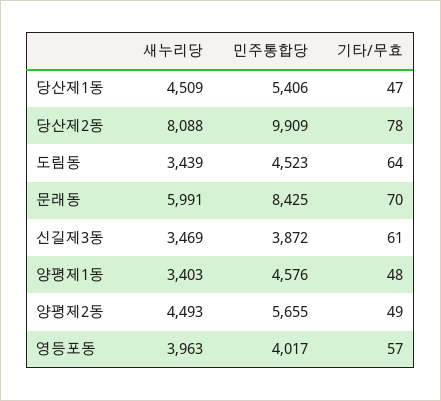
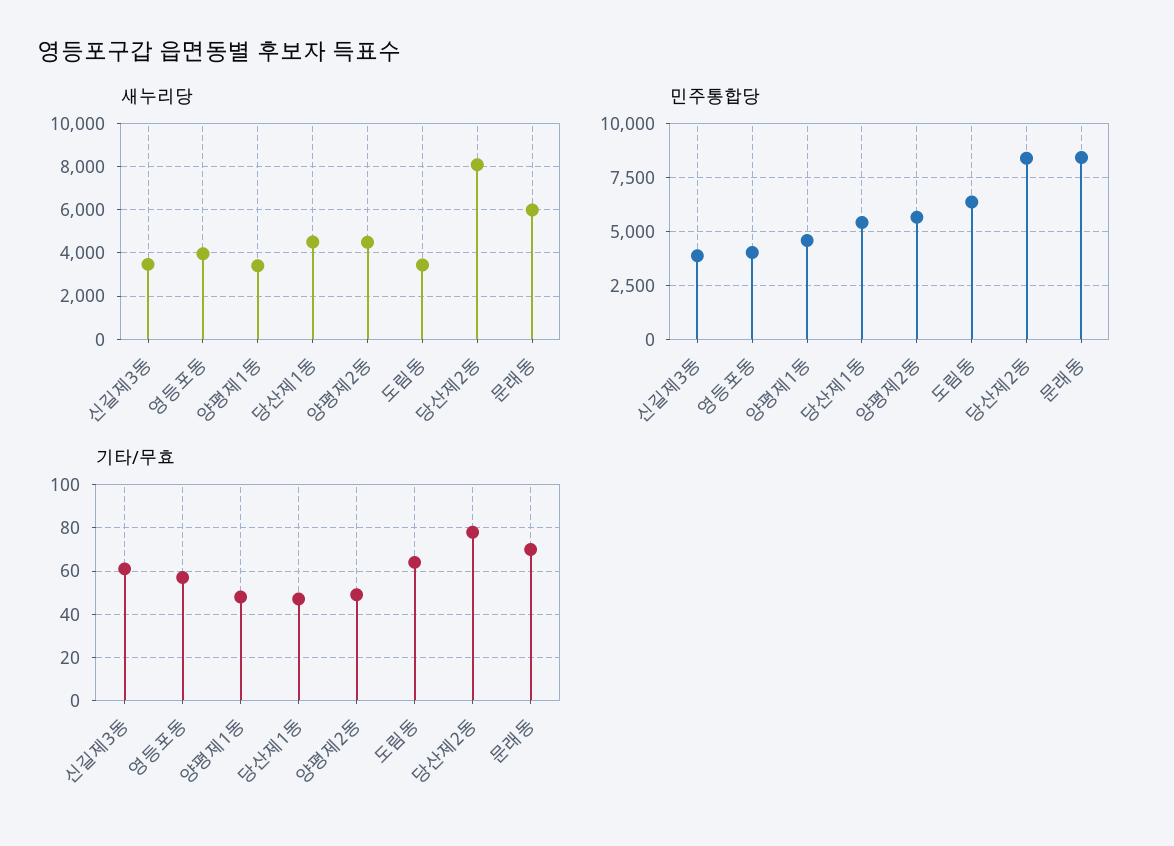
  {
    "새누리당": {
      "당산제1동": 4509,
      "당산제2동": 8088,
      "도림동": 3439,
      "문래동": 5991,
      "신길제3동": 3469,
      "양평제1동": 3403,
      "양평제2동": 4493,
      "영등포동": 3963
    },
    "민주통합당": {
      "당산제1동": 5406,
-     "당산제2동": 9909,
+     "당산제2동": 8500,
-     "도림동": 4523,
+     "도림동": 6500,
      "문래동": 8425,
      "신길제3동": 3872,
      "양평제1동": 4576,
      "양평제2동": 5655,
      "영등포동": 4017
    },
    "기타/무효": {
      "당산제1동": 47,
      "당산제2동": 78,
      "도림동": 64,
      "문래동": 70,
      "신길제3동": 61,
      "양평제1동": 48,
      "양평제2동": 49,
      "영등포동": 57
    }
  }

